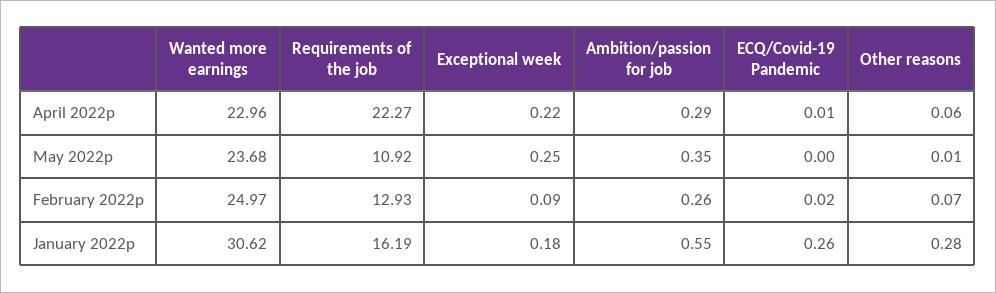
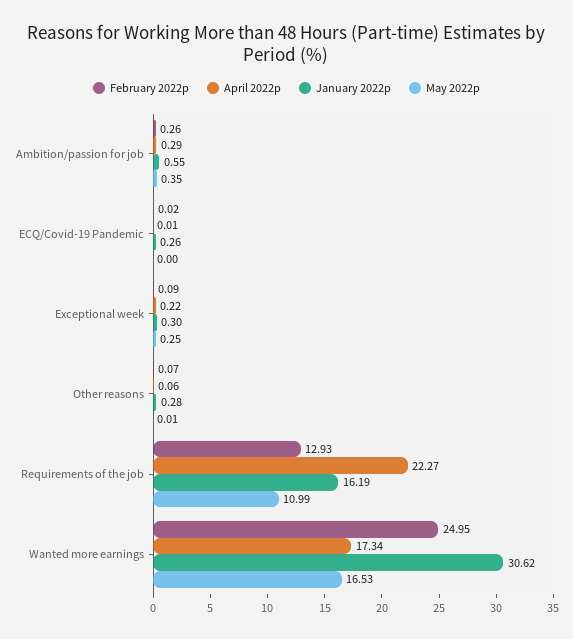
  {
    "April 2022p": {
-     "Wanted more earnings": 22.96,
+     "Wanted more earnings": 17.34,
      "Requirements of the job": 22.27,
      "Exceptional week": 0.22,
      "Ambition/passion for job": 0.29,
      "ECQ/Covid-19 Pandemic": 0.01,
      "Other reasons": 0.06
    },
    "May 2022p": {
-     "Wanted more earnings": 23.68,
+     "Wanted more earnings": 16.53,
-     "Requirements of the job": 10.92,
+     "Requirements of the job": 10.99,
      "Exceptional week": 0.25,
      "Ambition/passion for job": 0.35,
      "ECQ/Covid-19 Pandemic": 0,
      "Other reasons": 0.01
    },
    "February 2022p": {
-     "Wanted more earnings": 24.97,
+     "Wanted more earnings": 24.95,
      "Requirements of the job": 12.93,
      "Exceptional week": 0.09,
      "Ambition/passion for job": 0.26,
      "ECQ/Covid-19 Pandemic": 0.02,
      "Other reasons": 0.07
    },
    "January 2022p": {
      "Wanted more earnings": 30.62,
      "Requirements of the job": 16.19,
-     "Exceptional week": 0.18,
+     "Exceptional week": 0.3,
      "Ambition/passion for job": 0.55,
      "ECQ/Covid-19 Pandemic": 0.26,
      "Other reasons": 0.28
    }
  }

